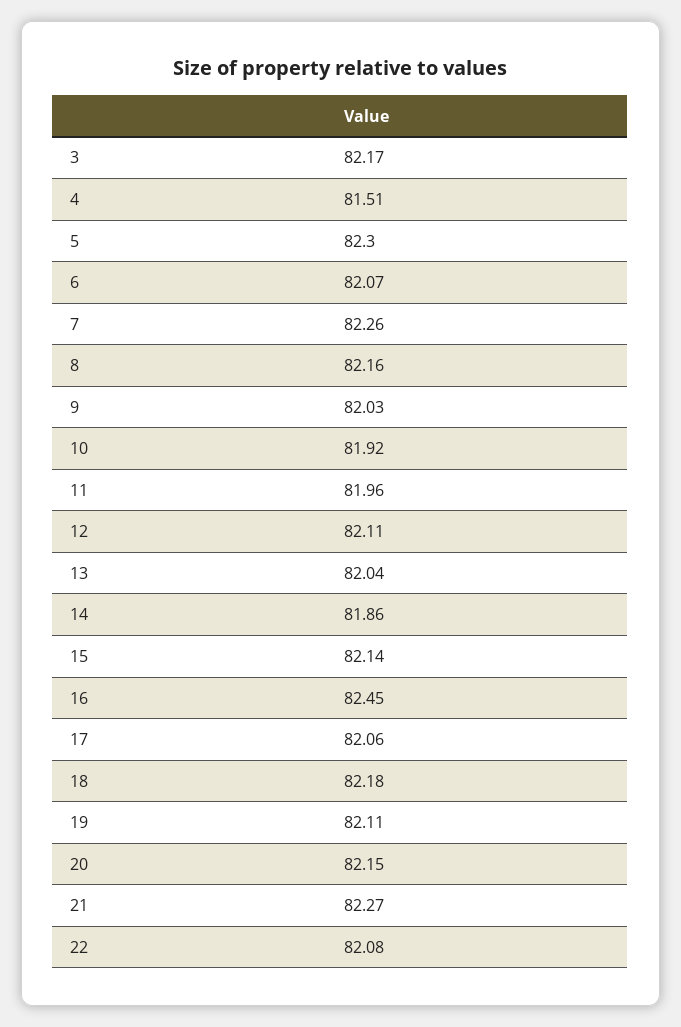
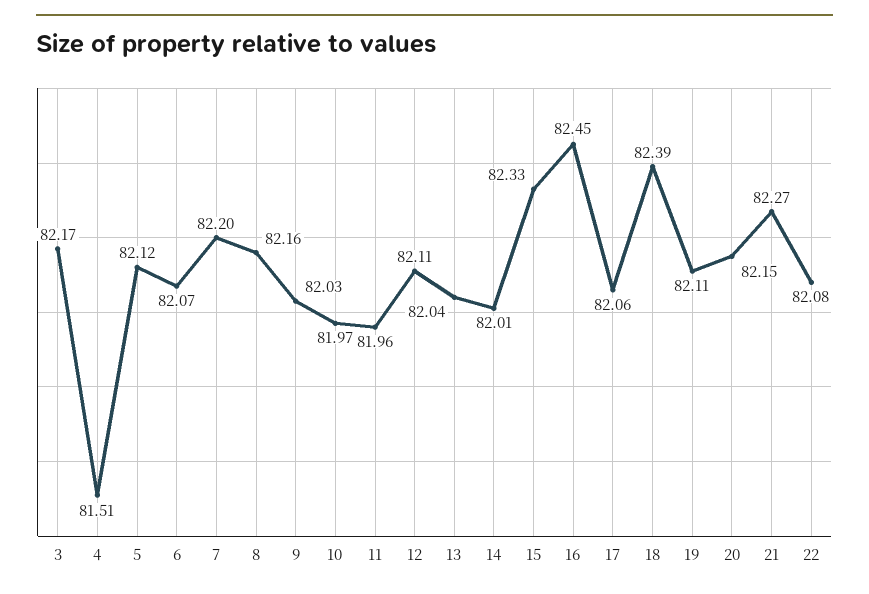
  {
    "3": 82.17,
    "4": 81.51,
-   "5": 82.3,
+   "5": 82.12,
    "6": 82.07,
-   "7": 82.26,
+   "7": 82.2,
    "8": 82.16,
    "9": 82.03,
-   "10": 81.92,
+   "10": 81.97,
    "11": 81.96,
    "12": 82.11,
    "13": 82.04,
-   "14": 81.86,
+   "14": 82.01,
-   "15": 82.14,
+   "15": 82.33,
    "16": 82.45,
    "17": 82.06,
-   "18": 82.18,
+   "18": 82.39,
    "19": 82.11,
    "20": 82.15,
    "21": 82.27,
    "22": 82.08
  }

